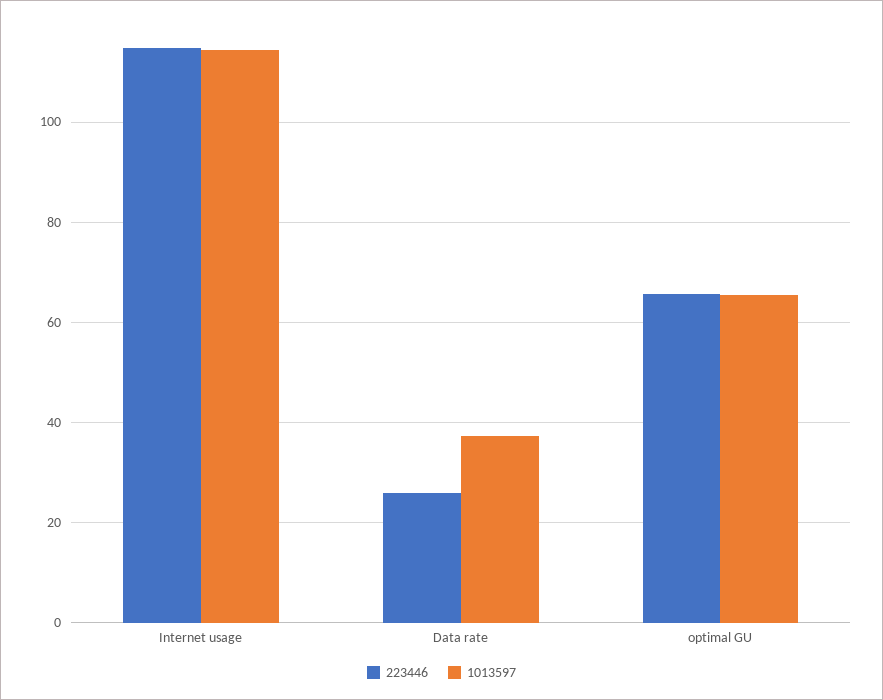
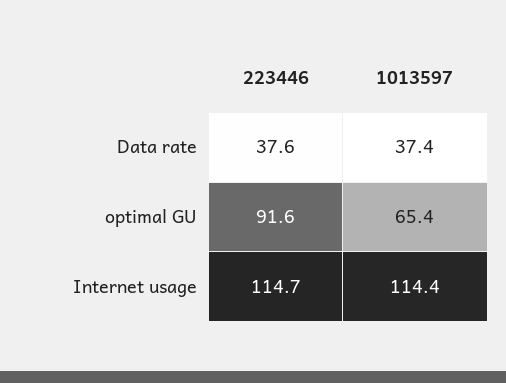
  {
    "223446": {
      "Internet usage": 114.7,
-     "Data rate": 26,
+     "Data rate": 37.6,
-     "optimal GU": 66
+     "optimal GU": 91.6
    },
    "1013597": {
      "Internet usage": 114.4,
      "Data rate": 37.4,
      "optimal GU": 65.4
    }
  }

